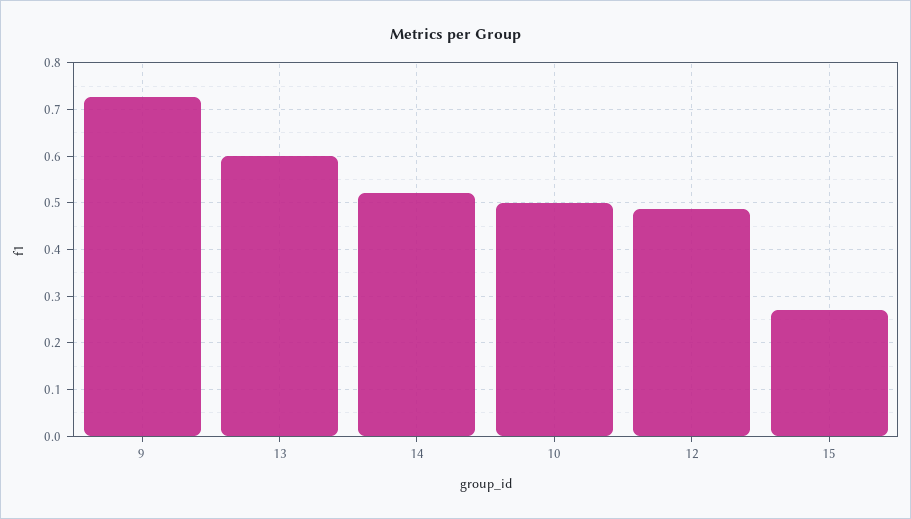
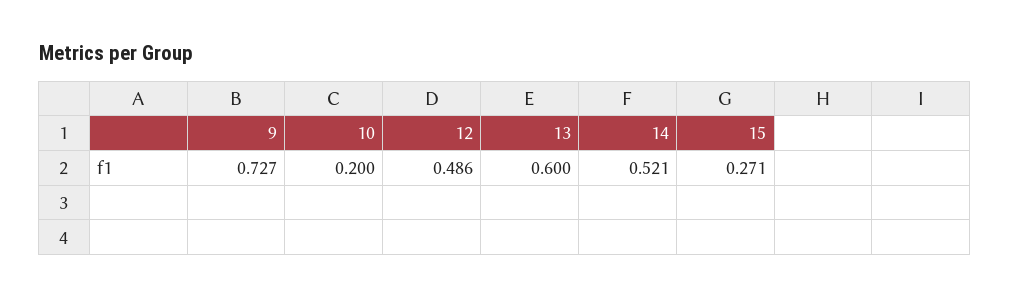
  {
    "9": 0.727,
    "13": 0.6,
    "14": 0.521,
-   "10": 0.5,
+   "10": 0.2,
    "12": 0.486,
    "15": 0.271
  }

